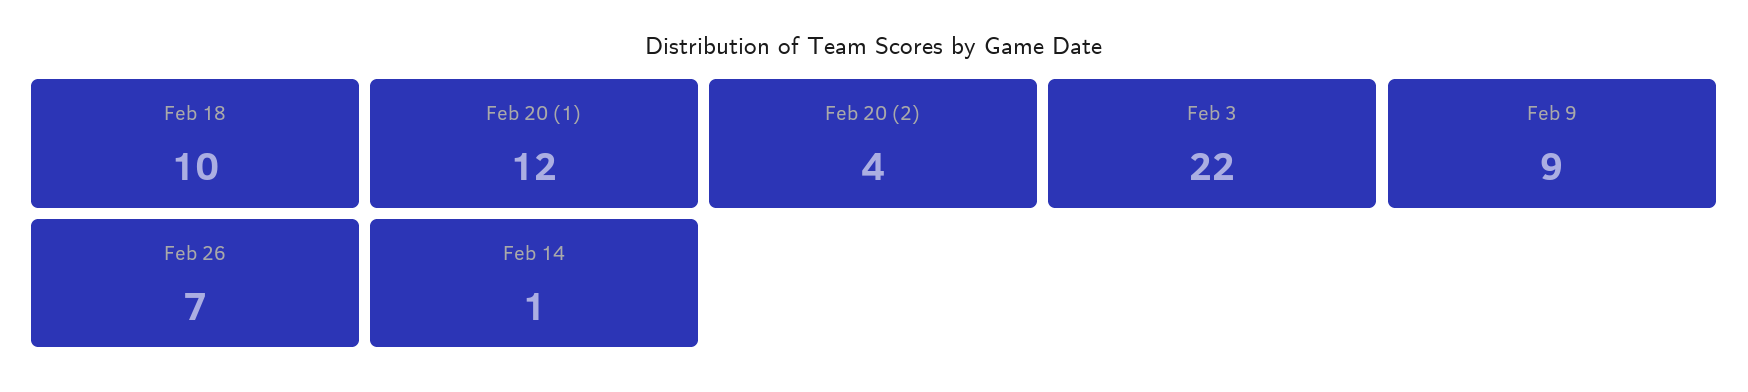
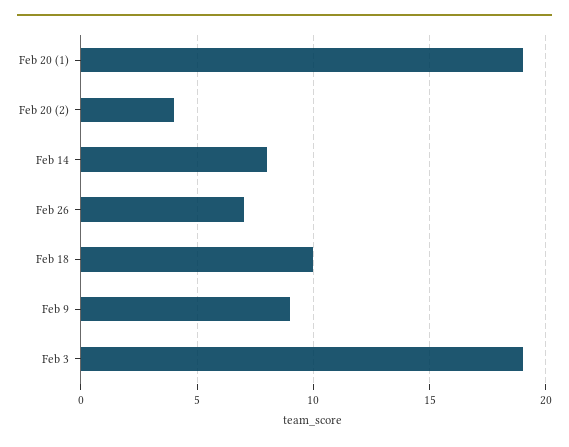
  {
    "Feb 18": 10,
-   "Feb 20 (1)": 12,
+   "Feb 20 (1)": 19,
    "Feb 20 (2)": 4,
-   "Feb 3": 22,
+   "Feb 3": 19,
    "Feb 9": 9,
    "Feb 26": 7,
-   "Feb 14": 1
+   "Feb 14": 8
  }

